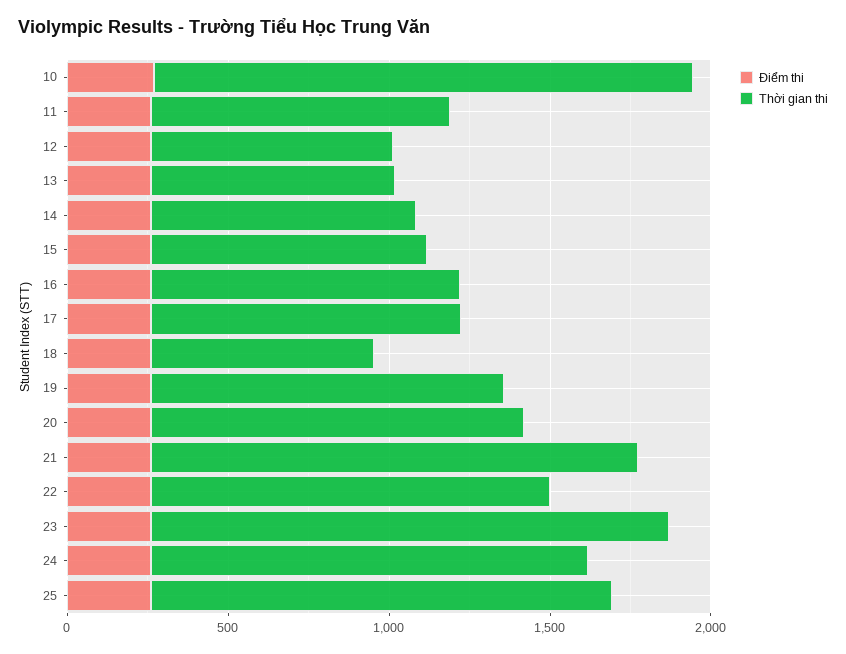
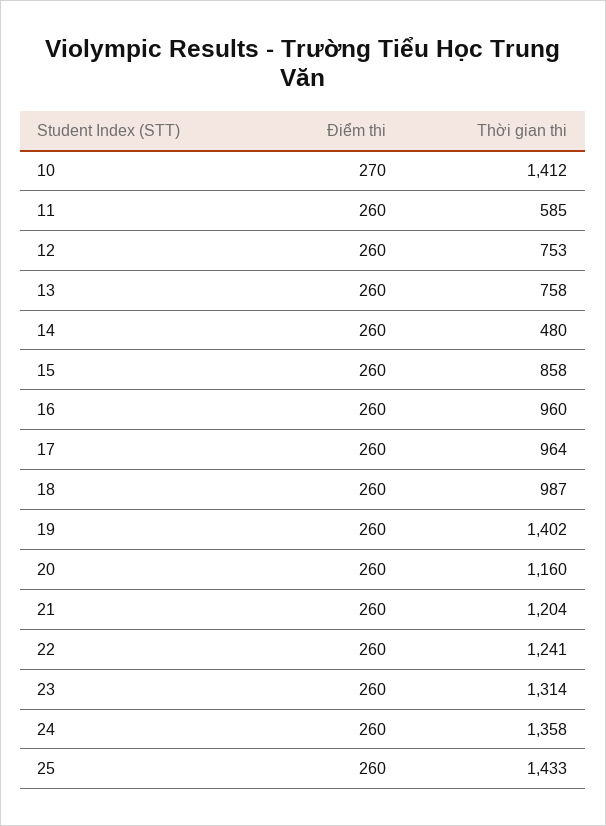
  {
    "Điểm thi": {
      "10": 270,
      "11": 260,
      "12": 260,
      "13": 260,
      "14": 260,
      "15": 260,
      "16": 260,
      "17": 260,
      "18": 260,
      "19": 260,
      "20": 260,
      "21": 260,
      "22": 260,
      "23": 260,
      "24": 260,
      "25": 260
    },
    "Thời gian thi": {
-     "10": 1700,
+     "10": 1412,
-     "11": 900,
+     "11": 585,
      "12": 753,
      "13": 758,
-     "14": 800,
+     "14": 480,
      "15": 858,
      "16": 960,
      "17": 964,
-     "18": 700,
+     "18": 987,
-     "19": 1100,
+     "19": 1402,
      "20": 1160,
-     "21": 1500,
+     "21": 1204,
      "22": 1241,
-     "23": 1600,
+     "23": 1314,
      "24": 1358,
      "25": 1433
    }
  }

